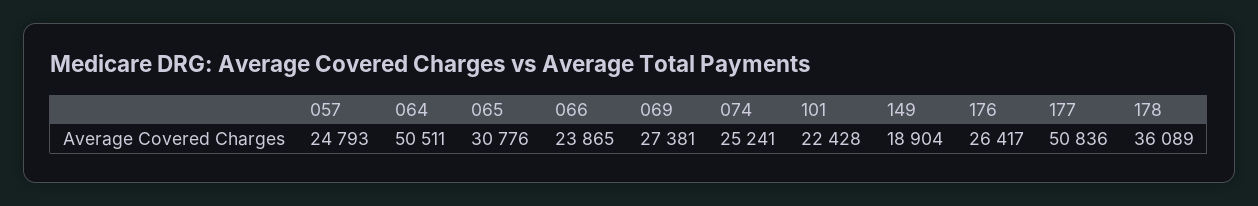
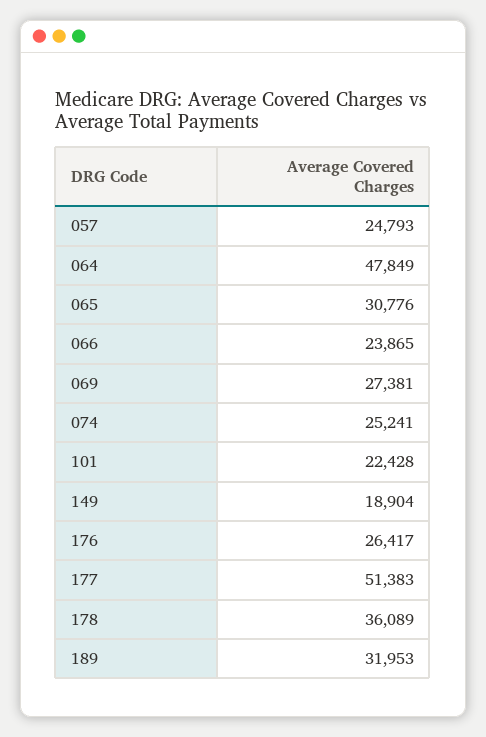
  {
    "057": 24793,
-   "064": 50511,
+   "064": 47849,
    "065": 30776,
    "066": 23865,
    "069": 27381,
    "074": 25241,
    "101": 22428,
    "149": 18904,
    "176": 26417,
-   "177": 50836,
+   "177": 51383,
-   "178": 36089
+   "178": 36089,
+   "189": 31953
  }

